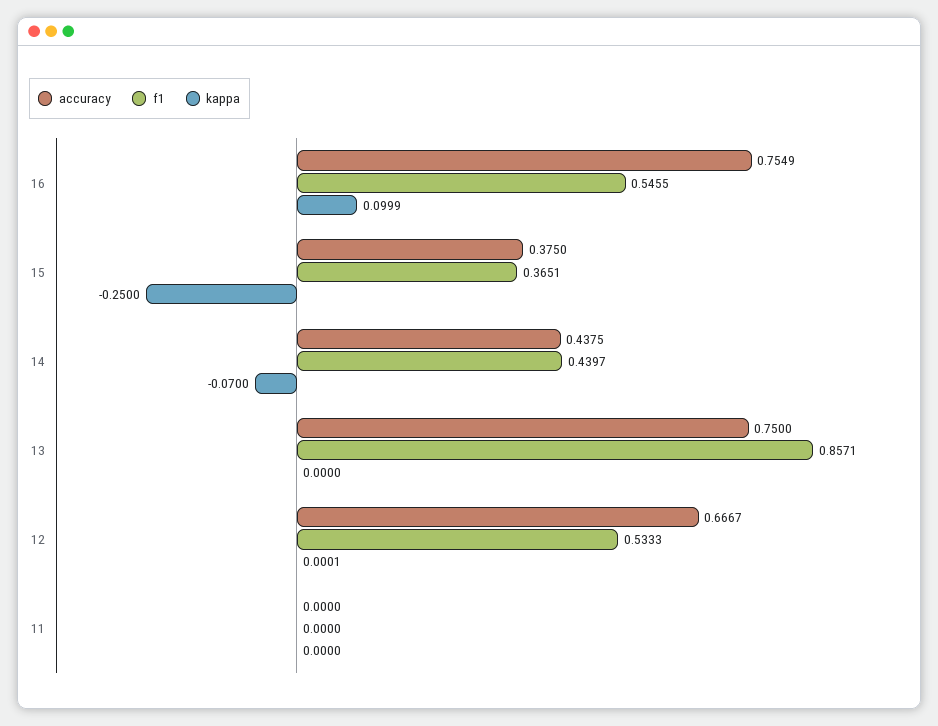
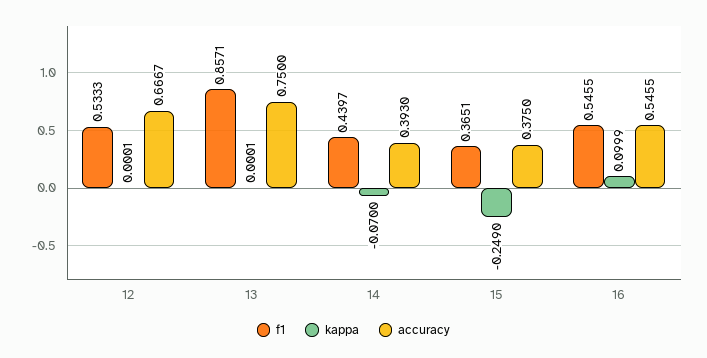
  {
    "accuracy": {
-     "16": 0.7549,
+     "16": 0.5455,
      "15": 0.375,
-     "14": 0.4375,
+     "14": 0.393,
      "13": 0.75,
-     "12": 0.6667,
+     "12": 0.6667
-     "11": 0
    },
    "f1": {
      "16": 0.5455,
      "15": 0.3651,
      "14": 0.4397,
      "13": 0.8571,
-     "12": 0.5333,
+     "12": 0.5333
-     "11": 0
    },
    "kappa": {
      "16": 0.0999,
-     "15": -0.25,
+     "15": -0.249,
      "14": -0.07,
-     "13": 0,
+     "13": 0.0001,
-     "12": 0.0001,
+     "12": 0.0001
-     "11": 0
    }
  }

